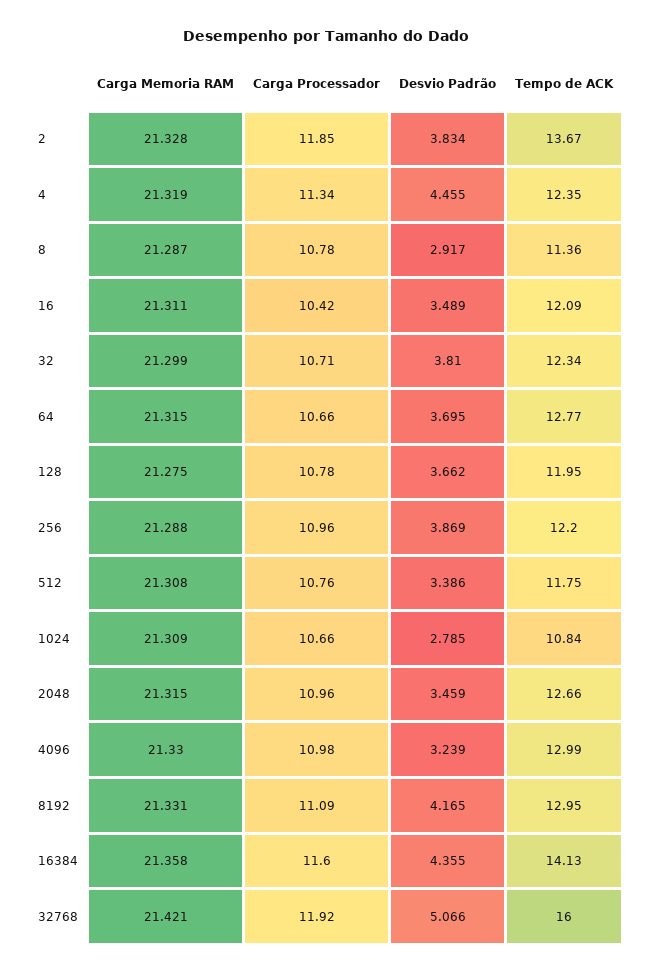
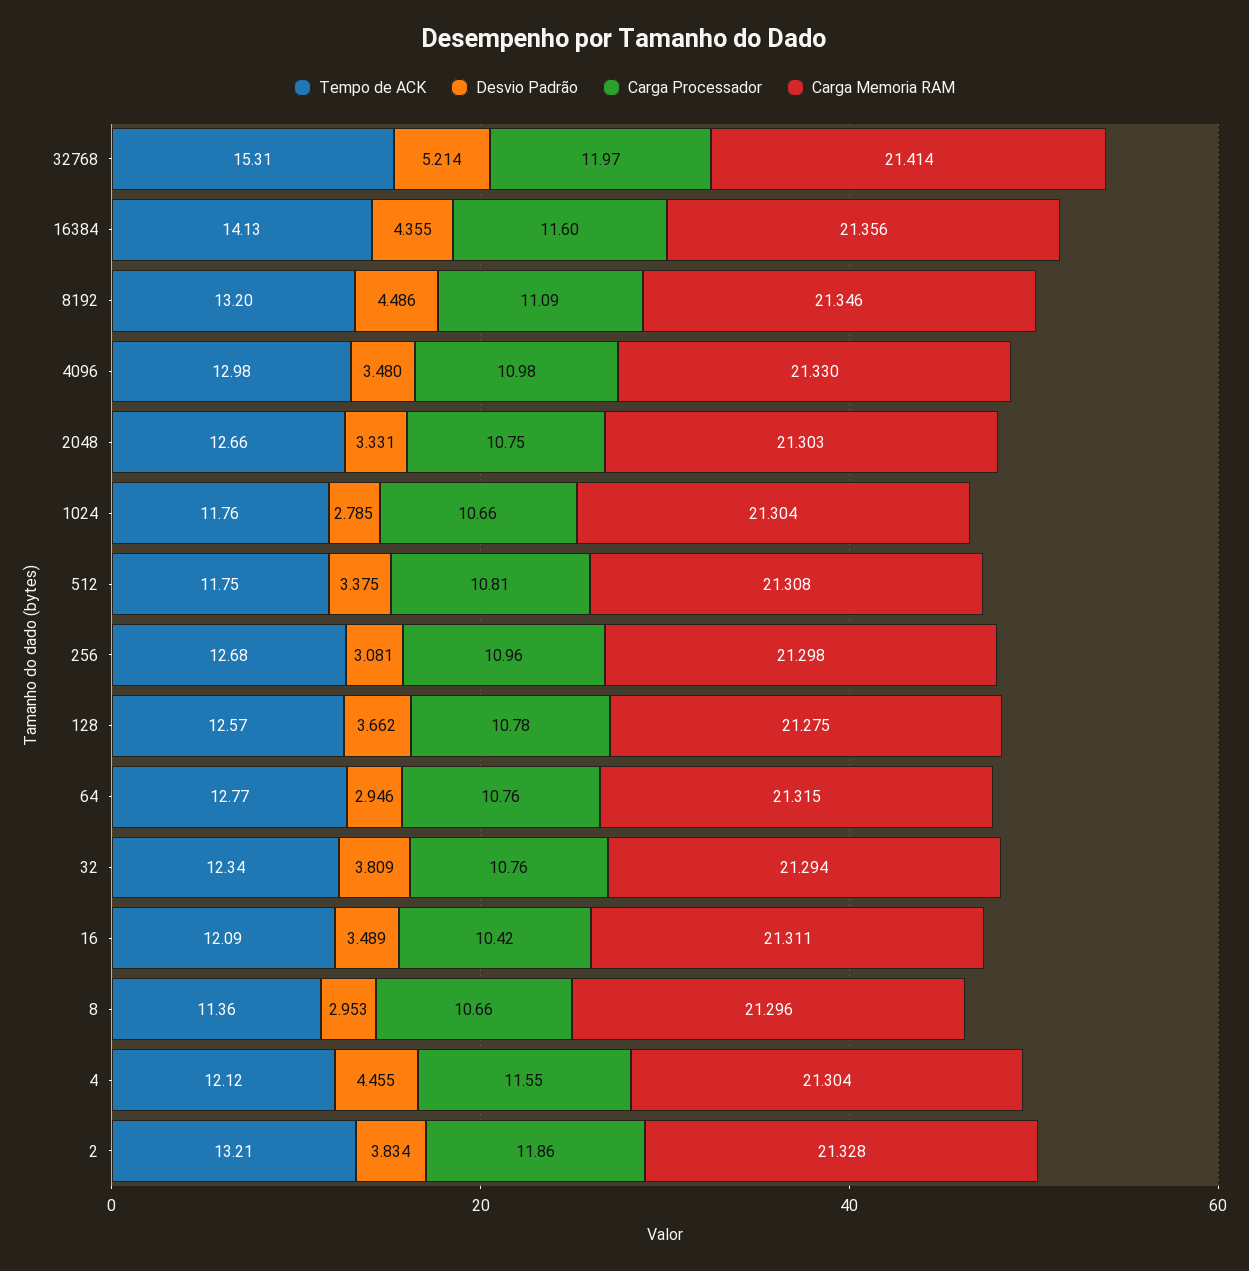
  {
    "Carga Memoria RAM": {
      "2": 21.328,
-     "4": 21.319,
+     "4": 21.304,
-     "8": 21.287,
+     "8": 21.296,
      "16": 21.311,
-     "32": 21.299,
+     "32": 21.294,
      "64": 21.315,
      "128": 21.275,
-     "256": 21.288,
+     "256": 21.298,
      "512": 21.308,
-     "1024": 21.309,
+     "1024": 21.304,
-     "2048": 21.315,
+     "2048": 21.303,
      "4096": 21.33,
-     "8192": 21.331,
+     "8192": 21.346,
-     "16384": 21.358,
+     "16384": 21.356,
-     "32768": 21.421
+     "32768": 21.414
    },
    "Carga Processador": {
-     "2": 11.85,
+     "2": 11.86,
-     "4": 11.34,
+     "4": 11.55,
-     "8": 10.78,
+     "8": 10.66,
      "16": 10.42,
-     "32": 10.71,
+     "32": 10.76,
-     "64": 10.66,
+     "64": 10.76,
      "128": 10.78,
      "256": 10.96,
-     "512": 10.76,
+     "512": 10.81,
      "1024": 10.66,
-     "2048": 10.96,
+     "2048": 10.75,
      "4096": 10.98,
      "8192": 11.09,
      "16384": 11.6,
-     "32768": 11.92
+     "32768": 11.97
    },
    "Desvio Padrão": {
      "2": 3.834,
      "4": 4.455,
-     "8": 2.917,
+     "8": 2.953,
      "16": 3.489,
-     "32": 3.81,
+     "32": 3.809,
-     "64": 3.695,
+     "64": 2.946,
      "128": 3.662,
-     "256": 3.869,
+     "256": 3.081,
-     "512": 3.386,
+     "512": 3.375,
      "1024": 2.785,
-     "2048": 3.459,
+     "2048": 3.331,
-     "4096": 3.239,
+     "4096": 3.48,
-     "8192": 4.165,
+     "8192": 4.486,
      "16384": 4.355,
-     "32768": 5.066
+     "32768": 5.214
    },
    "Tempo de ACK": {
-     "2": 13.67,
+     "2": 13.21,
-     "4": 12.35,
+     "4": 12.12,
      "8": 11.36,
      "16": 12.09,
      "32": 12.34,
      "64": 12.77,
-     "128": 11.95,
+     "128": 12.57,
-     "256": 12.2,
+     "256": 12.68,
      "512": 11.75,
-     "1024": 10.84,
+     "1024": 11.76,
      "2048": 12.66,
-     "4096": 12.99,
+     "4096": 12.98,
-     "8192": 12.95,
+     "8192": 13.2,
      "16384": 14.13,
-     "32768": 16
+     "32768": 15.31
    }
  }

